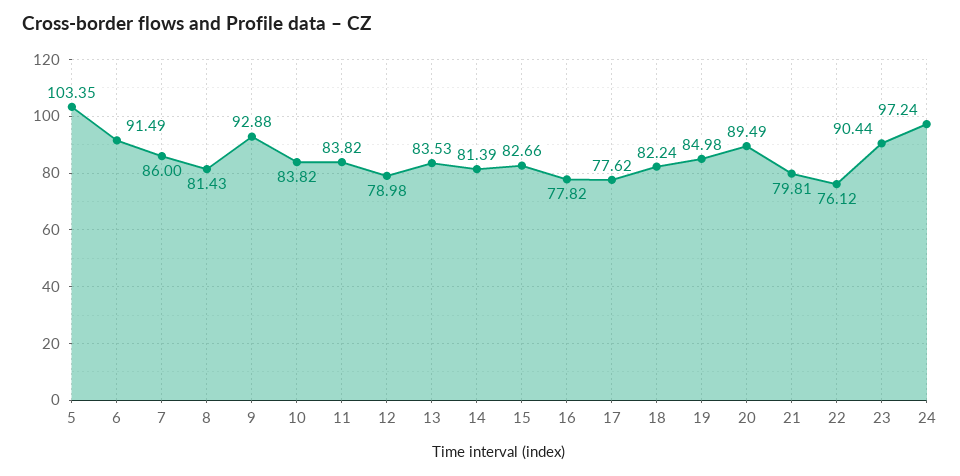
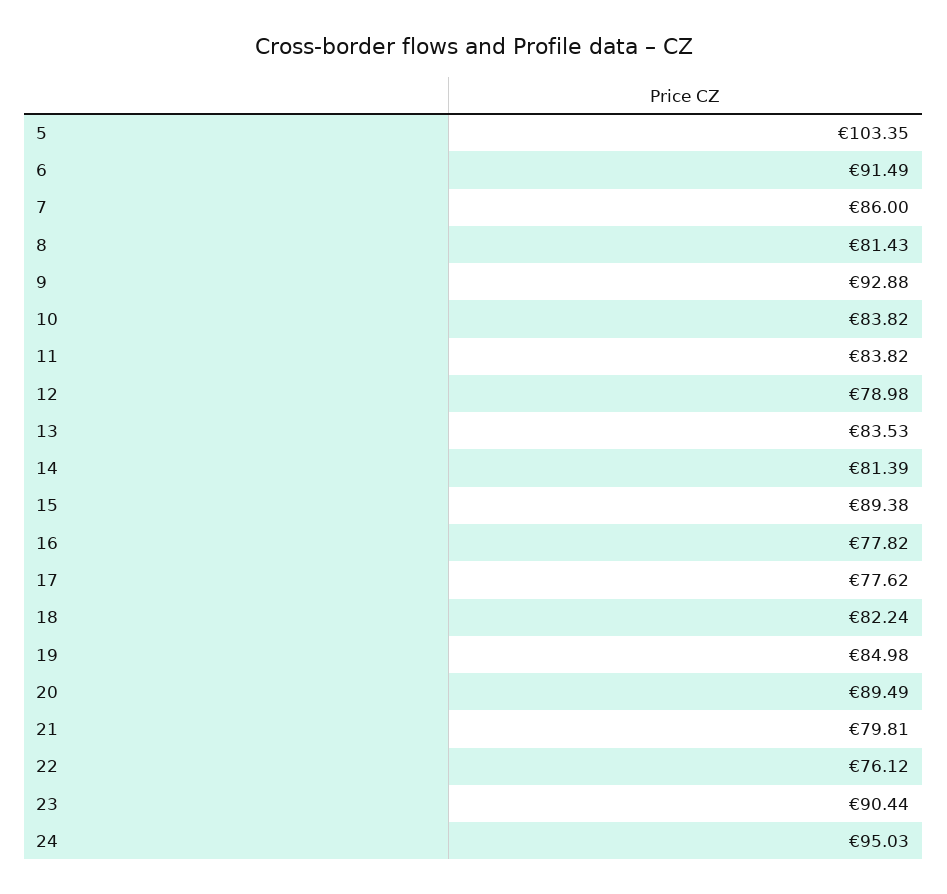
  {
    "5": 103.35,
    "6": 91.49,
    "7": 86,
    "8": 81.43,
    "9": 92.88,
    "10": 83.82,
    "11": 83.82,
    "12": 78.98,
    "13": 83.53,
    "14": 81.39,
-   "15": 82.66,
+   "15": 89.38,
    "16": 77.82,
    "17": 77.62,
    "18": 82.24,
    "19": 84.98,
    "20": 89.49,
    "21": 79.81,
    "22": 76.12,
    "23": 90.44,
-   "24": 97.24
+   "24": 95.03
  }

